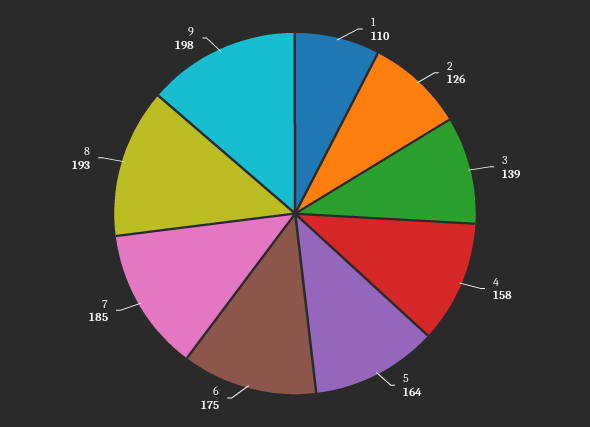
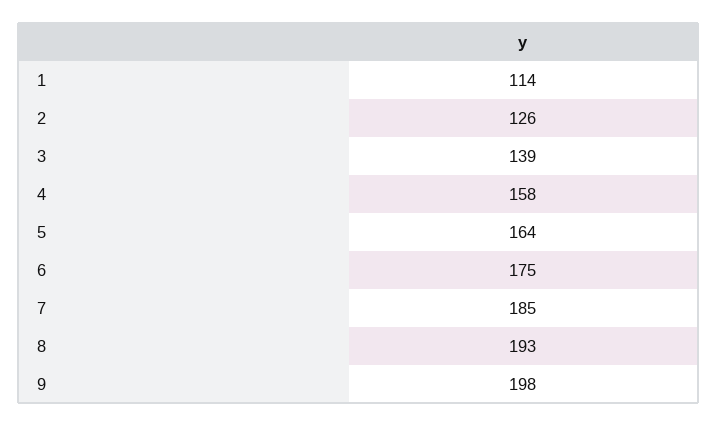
  {
-   "1": 110,
+   "1": 114,
    "2": 126,
    "3": 139,
    "4": 158,
    "5": 164,
    "6": 175,
    "7": 185,
    "8": 193,
    "9": 198
  }

